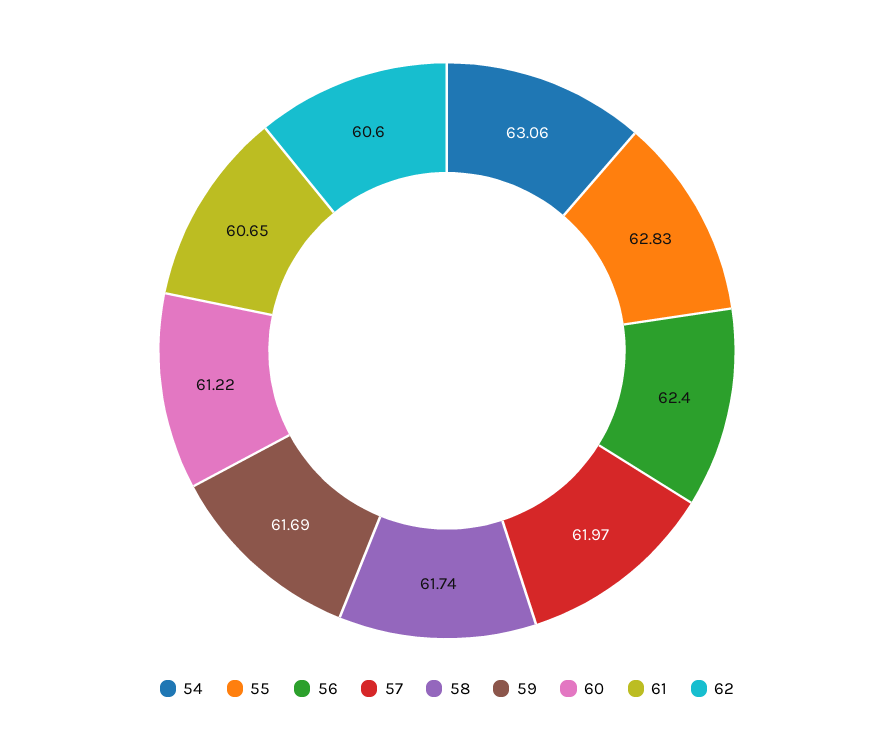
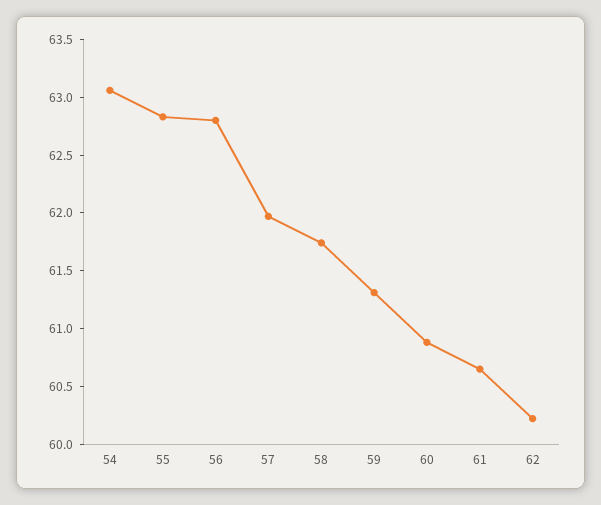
  {
    "54": 63.06,
    "55": 62.83,
-   "56": 62.4,
+   "56": 62.8,
    "57": 61.97,
    "58": 61.74,
-   "59": 61.69,
+   "59": 61.3,
-   "60": 61.22,
+   "60": 60.9,
    "61": 60.65,
-   "62": 60.6
+   "62": 60.2
  }

